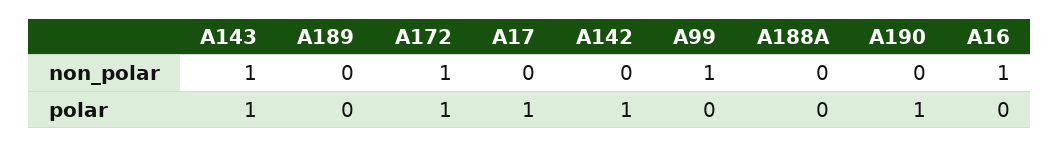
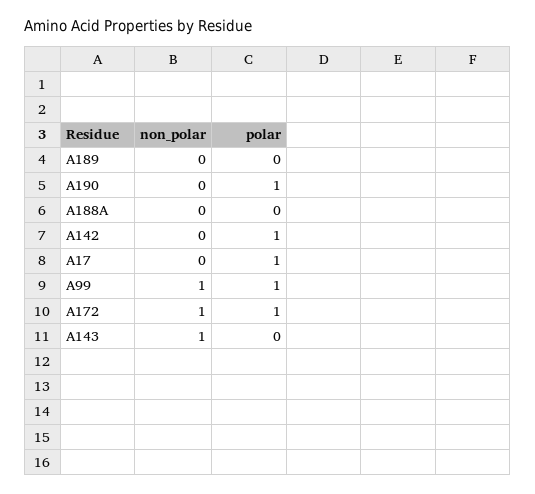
  {
    "A143": {
      "non_polar": 1,
-     "polar": 1
+     "polar": 0
    },
    "A189": {
      "non_polar": 0,
      "polar": 0
    },
    "A172": {
      "non_polar": 1,
      "polar": 1
    },
    "A17": {
      "non_polar": 0,
      "polar": 1
    },
    "A142": {
      "non_polar": 0,
      "polar": 1
    },
    "A99": {
      "non_polar": 1,
-     "polar": 0
+     "polar": 1
    },
    "A188A": {
      "non_polar": 0,
      "polar": 0
    },
    "A190": {
      "non_polar": 0,
      "polar": 1
-   },
+   }
-   "A16": {
-     "non_polar": 1,
-     "polar": 0
-   }
  }

